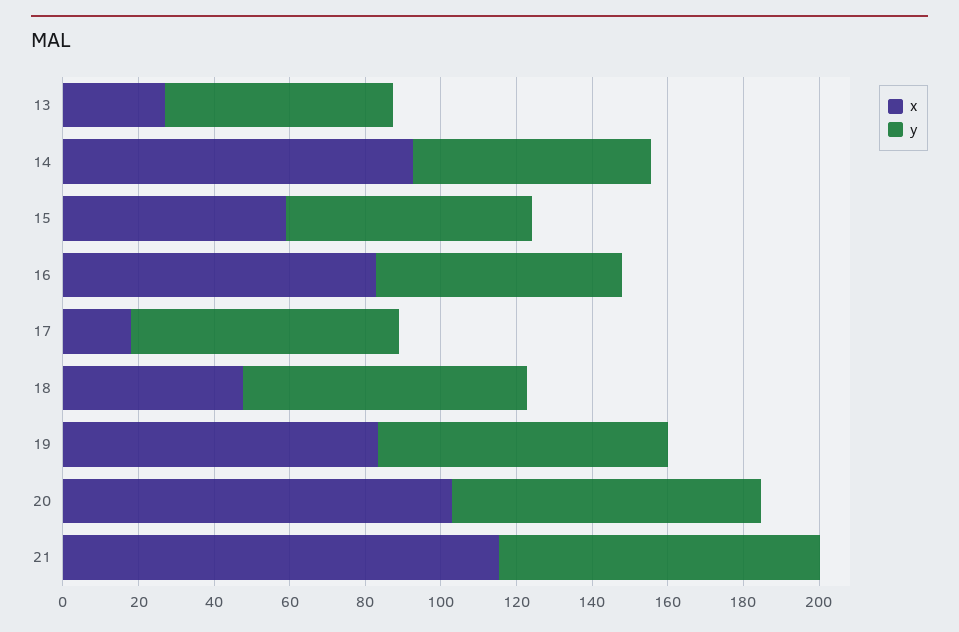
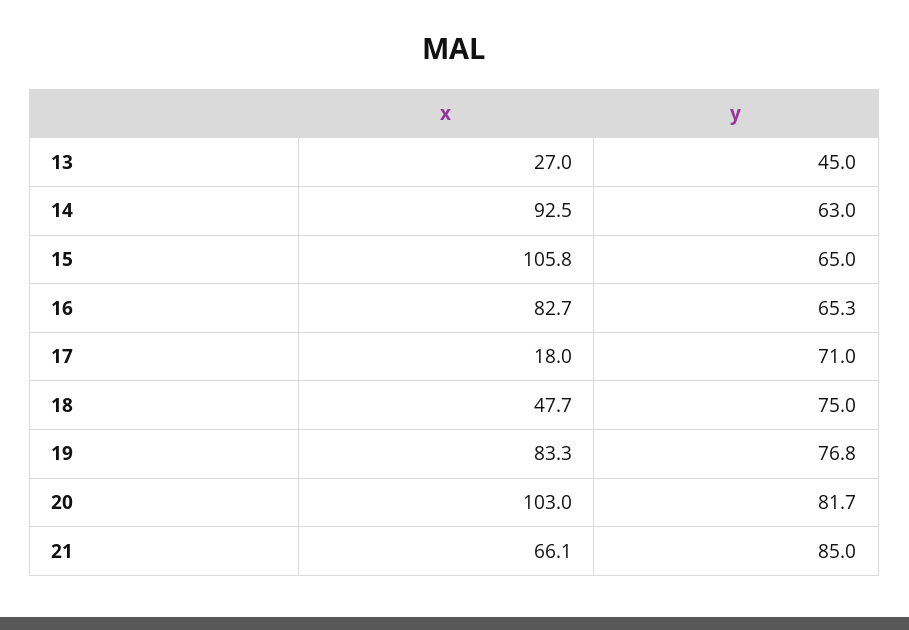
  {
    "x": {
      "13": 27,
      "14": 92.5,
-     "15": 60,
+     "15": 105.8,
      "16": 82.7,
      "17": 18,
      "18": 47.7,
      "19": 83.3,
      "20": 103,
-     "21": 115
+     "21": 66.1
    },
    "y": {
-     "13": 60,
+     "13": 45,
      "14": 63,
      "15": 65,
      "16": 65.3,
      "17": 71,
      "18": 75,
      "19": 76.8,
      "20": 81.7,
      "21": 85
    }
  }

